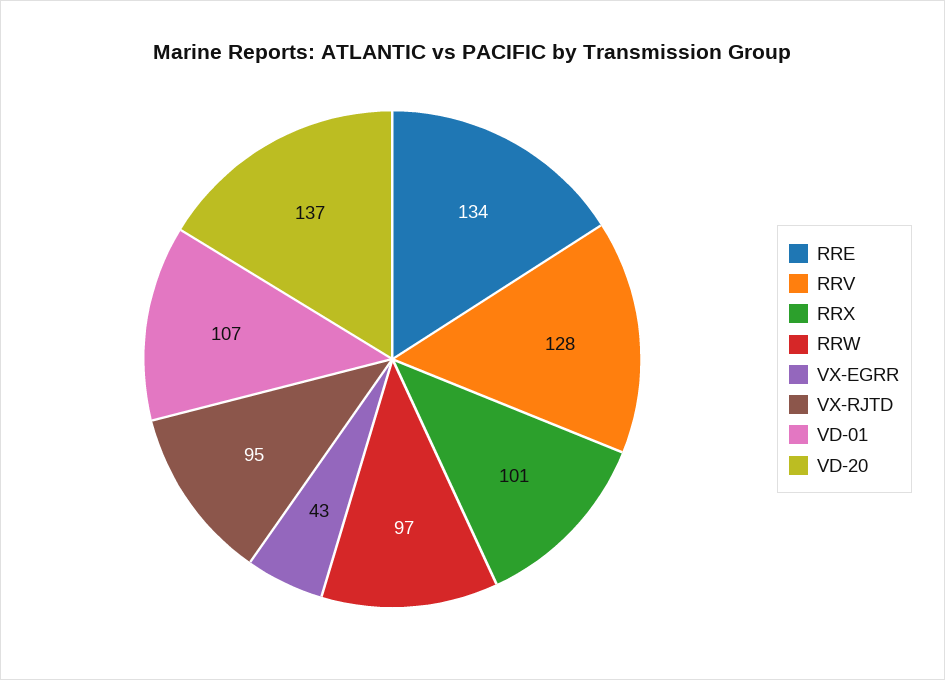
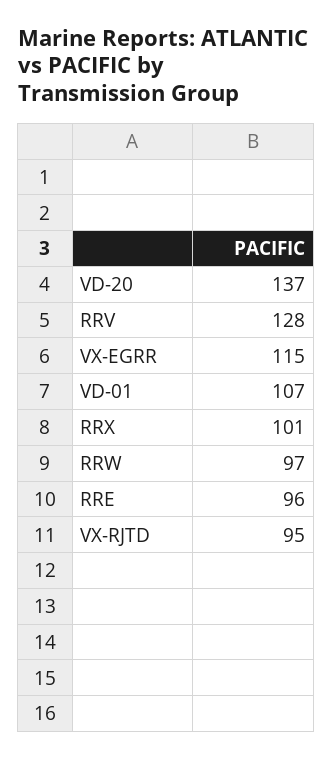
  {
-   "RRE": 134,
+   "RRE": 96,
    "RRV": 128,
    "RRX": 101,
    "RRW": 97,
-   "VX-EGRR": 43,
+   "VX-EGRR": 115,
    "VX-RJTD": 95,
    "VD-01": 107,
    "VD-20": 137
  }

